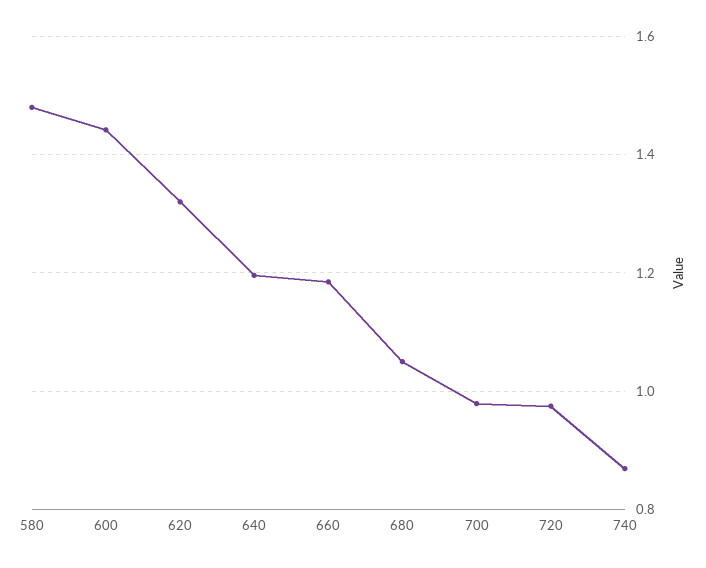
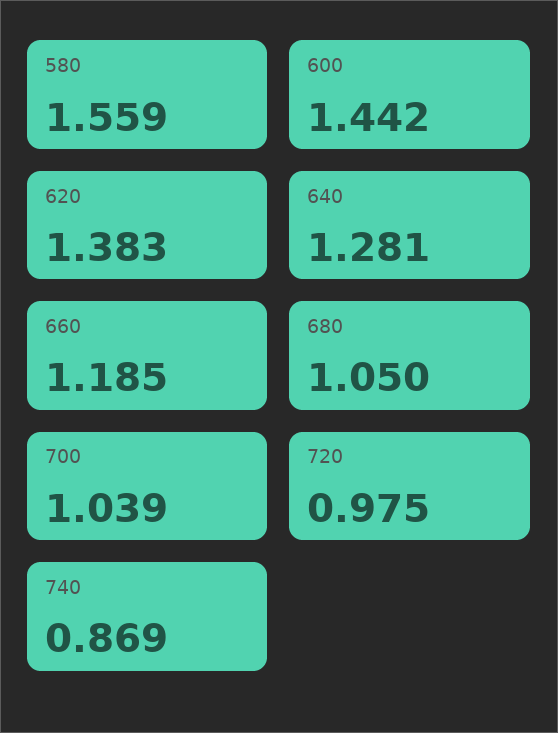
  {
-   "580": 1.48,
+   "580": 1.559,
    "600": 1.442,
-   "620": 1.32,
+   "620": 1.383,
-   "640": 1.2,
+   "640": 1.281,
    "660": 1.185,
    "680": 1.05,
-   "700": 0.98,
+   "700": 1.039,
    "720": 0.975,
    "740": 0.869
  }

